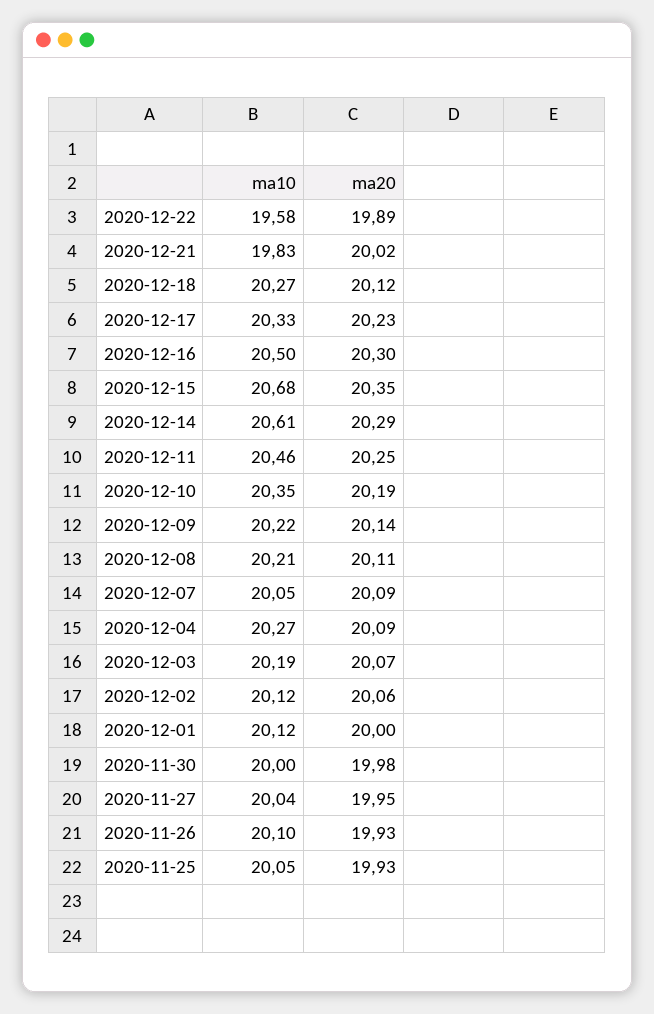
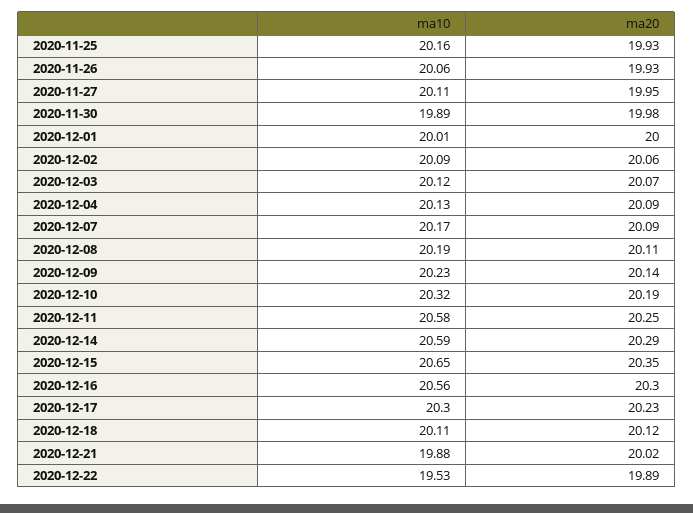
  {
    "ma10": {
-     "2020-12-22": 19.58,
+     "2020-12-22": 19.53,
-     "2020-12-21": 19.83,
+     "2020-12-21": 19.88,
-     "2020-12-18": 20.27,
+     "2020-12-18": 20.11,
-     "2020-12-17": 20.33,
+     "2020-12-17": 20.3,
-     "2020-12-16": 20.5,
+     "2020-12-16": 20.56,
-     "2020-12-15": 20.68,
+     "2020-12-15": 20.65,
-     "2020-12-14": 20.61,
+     "2020-12-14": 20.59,
-     "2020-12-11": 20.46,
+     "2020-12-11": 20.58,
-     "2020-12-10": 20.35,
+     "2020-12-10": 20.32,
-     "2020-12-09": 20.22,
+     "2020-12-09": 20.23,
-     "2020-12-08": 20.21,
+     "2020-12-08": 20.19,
-     "2020-12-07": 20.05,
+     "2020-12-07": 20.17,
-     "2020-12-04": 20.27,
+     "2020-12-04": 20.13,
-     "2020-12-03": 20.19,
+     "2020-12-03": 20.12,
-     "2020-12-02": 20.12,
+     "2020-12-02": 20.09,
-     "2020-12-01": 20.12,
+     "2020-12-01": 20.01,
-     "2020-11-30": 20,
+     "2020-11-30": 19.89,
-     "2020-11-27": 20.04,
+     "2020-11-27": 20.11,
-     "2020-11-26": 20.1,
+     "2020-11-26": 20.06,
-     "2020-11-25": 20.05
+     "2020-11-25": 20.16
    },
    "ma20": {
      "2020-12-22": 19.89,
      "2020-12-21": 20.02,
      "2020-12-18": 20.12,
      "2020-12-17": 20.23,
      "2020-12-16": 20.3,
      "2020-12-15": 20.35,
      "2020-12-14": 20.29,
      "2020-12-11": 20.25,
      "2020-12-10": 20.19,
      "2020-12-09": 20.14,
      "2020-12-08": 20.11,
      "2020-12-07": 20.09,
      "2020-12-04": 20.09,
      "2020-12-03": 20.07,
      "2020-12-02": 20.06,
      "2020-12-01": 20,
      "2020-11-30": 19.98,
      "2020-11-27": 19.95,
      "2020-11-26": 19.93,
      "2020-11-25": 19.93
    }
  }

